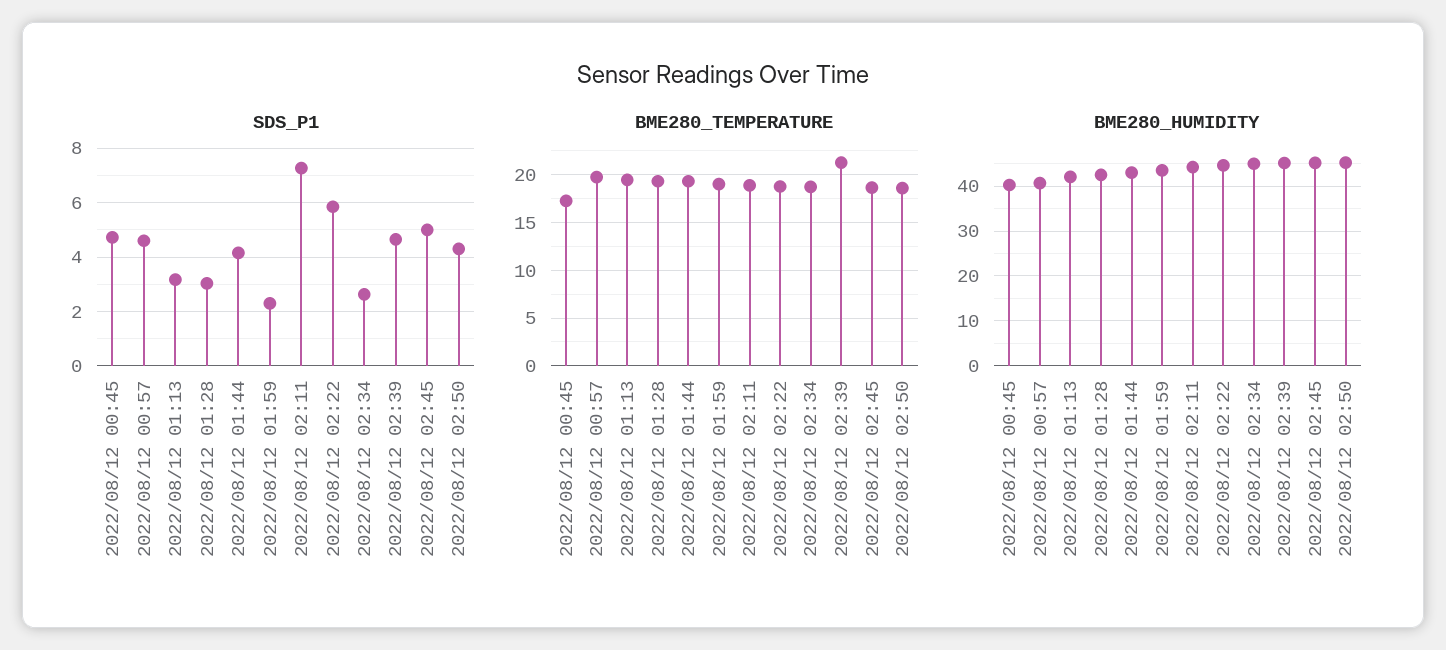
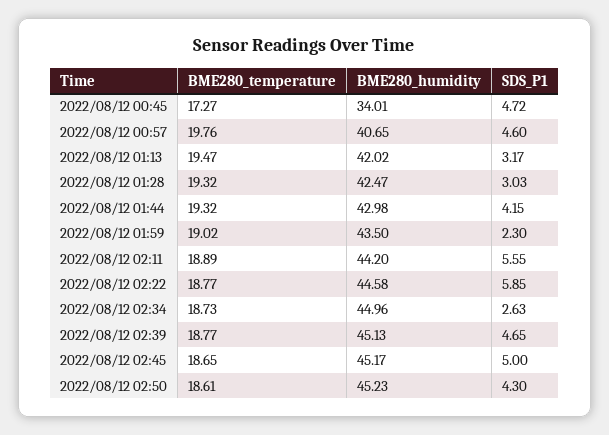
  {
    "SDS_P1": {
      "2022/08/12 00:45": 4.72,
      "2022/08/12 00:57": 4.6,
      "2022/08/12 01:13": 3.17,
      "2022/08/12 01:28": 3.03,
      "2022/08/12 01:44": 4.15,
      "2022/08/12 01:59": 2.3,
-     "2022/08/12 02:11": 7.25,
+     "2022/08/12 02:11": 5.55,
      "2022/08/12 02:22": 5.85,
      "2022/08/12 02:34": 2.63,
      "2022/08/12 02:39": 4.65,
      "2022/08/12 02:45": 5,
      "2022/08/12 02:50": 4.3
    },
    "BME280_TEMPERATURE": {
      "2022/08/12 00:45": 17.27,
      "2022/08/12 00:57": 19.76,
      "2022/08/12 01:13": 19.47,
      "2022/08/12 01:28": 19.32,
      "2022/08/12 01:44": 19.32,
      "2022/08/12 01:59": 19.02,
      "2022/08/12 02:11": 18.89,
      "2022/08/12 02:22": 18.77,
      "2022/08/12 02:34": 18.73,
-     "2022/08/12 02:39": 21,
+     "2022/08/12 02:39": 18.77,
      "2022/08/12 02:45": 18.65,
      "2022/08/12 02:50": 18.61
    },
    "BME280_HUMIDITY": {
-     "2022/08/12 00:45": 40,
+     "2022/08/12 00:45": 34.01,
      "2022/08/12 00:57": 40.65,
      "2022/08/12 01:13": 42.02,
      "2022/08/12 01:28": 42.47,
      "2022/08/12 01:44": 42.98,
      "2022/08/12 01:59": 43.5,
      "2022/08/12 02:11": 44.2,
      "2022/08/12 02:22": 44.58,
      "2022/08/12 02:34": 44.96,
      "2022/08/12 02:39": 45.13,
      "2022/08/12 02:45": 45.17,
      "2022/08/12 02:50": 45.23
    }
  }

